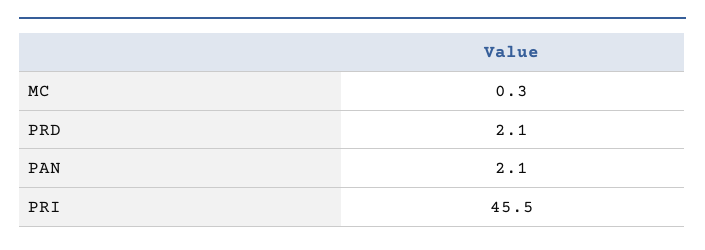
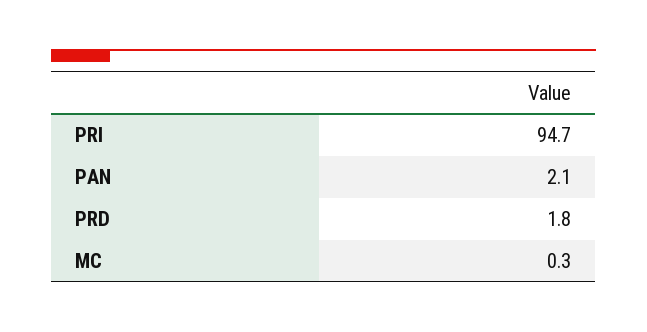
  {
    "MC": 0.3,
-   "PRD": 2.1,
+   "PRD": 1.8,
    "PAN": 2.1,
-   "PRI": 45.5
+   "PRI": 94.7
  }

